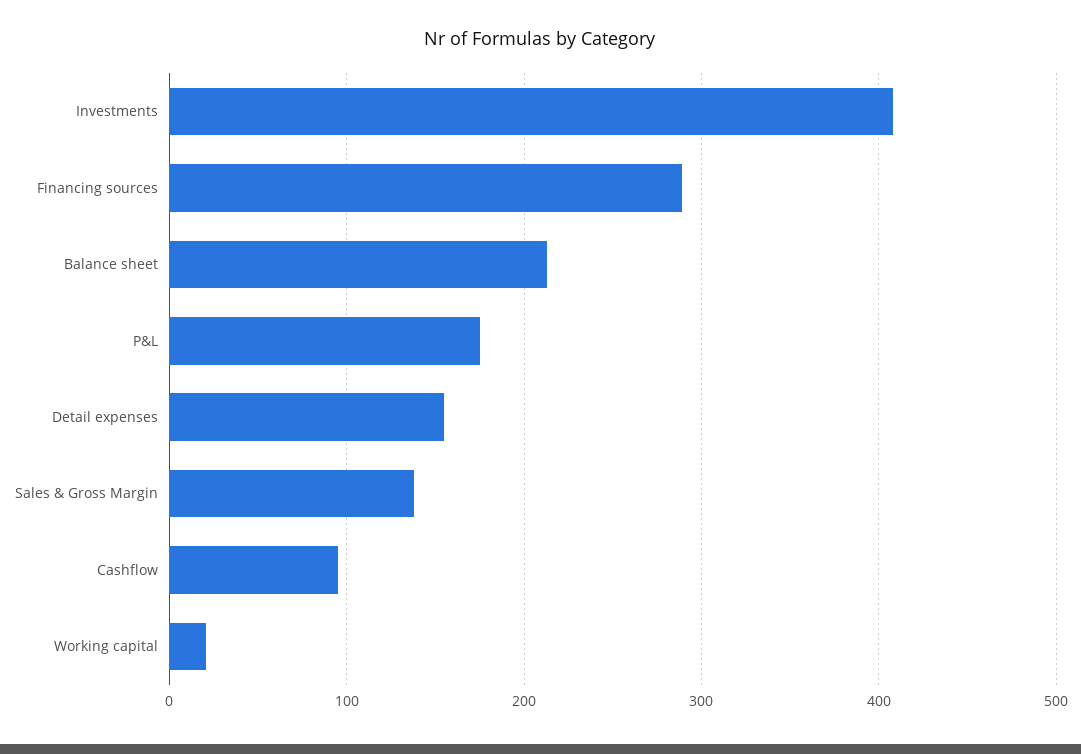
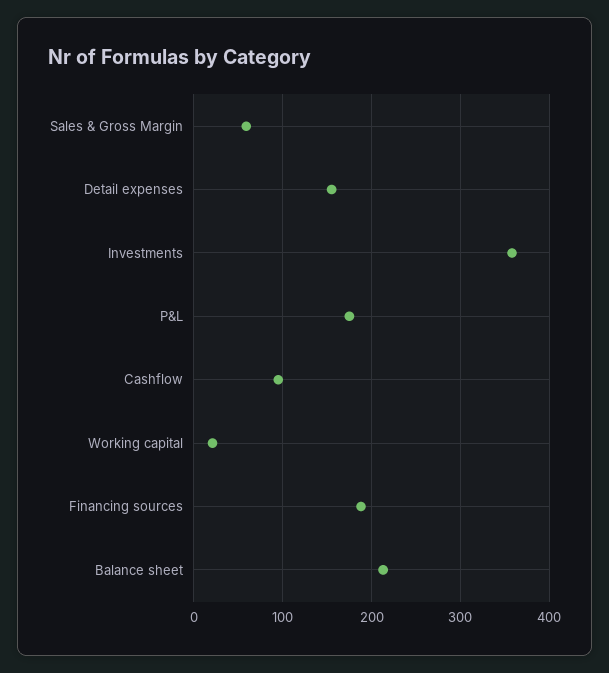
  {
-   "Investments": 410,
+   "Investments": 360,
-   "Financing sources": 290,
+   "Financing sources": 190,
    "Balance sheet": 210,
    "P&L": 180,
    "Detail expenses": 160,
-   "Sales & Gross Margin": 140,
+   "Sales & Gross Margin": 60,
    "Cashflow": 100,
    "Working capital": 20
  }

